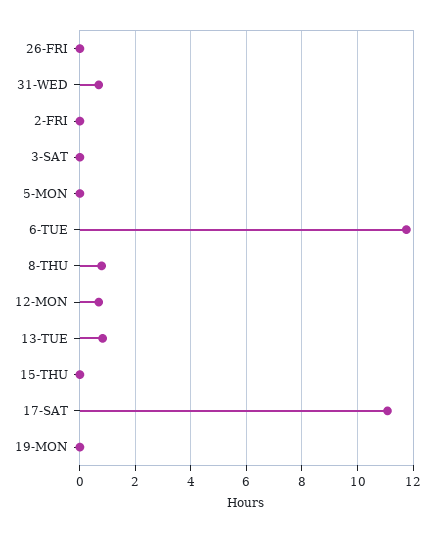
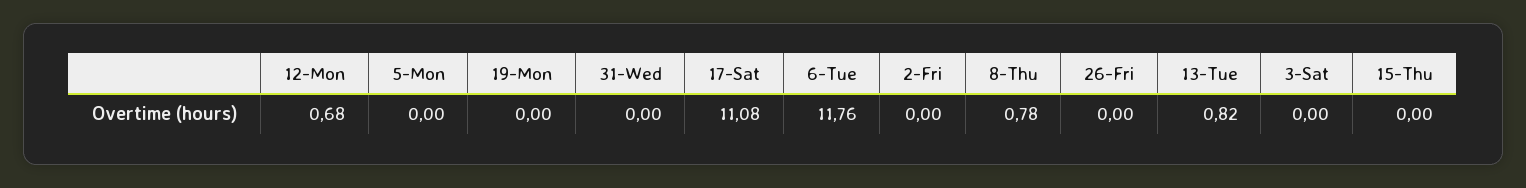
  {
    "26-FRI": 0,
-   "31-WED": 0.75,
+   "31-WED": 0,
    "2-FRI": 0,
    "3-SAT": 0,
    "5-MON": 0,
    "6-TUE": 11.76,
    "8-THU": 0.78,
    "12-MON": 0.68,
    "13-TUE": 0.82,
    "15-THU": 0,
    "17-SAT": 11.08,
    "19-MON": 0
  }

